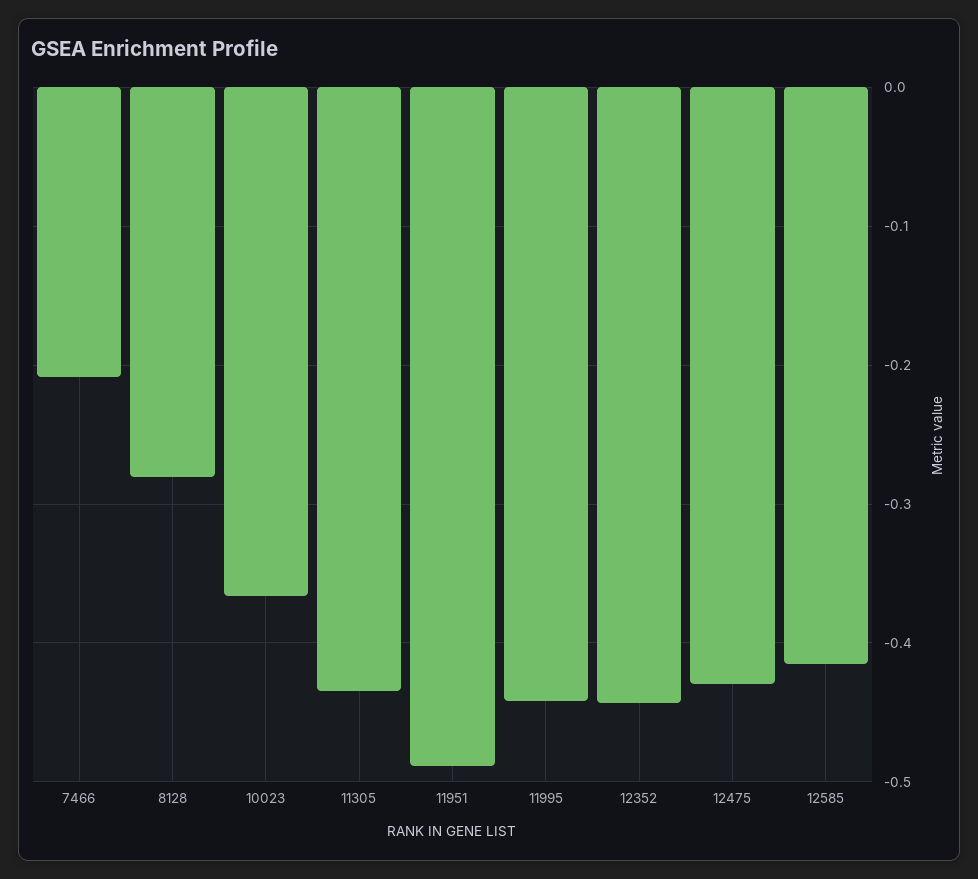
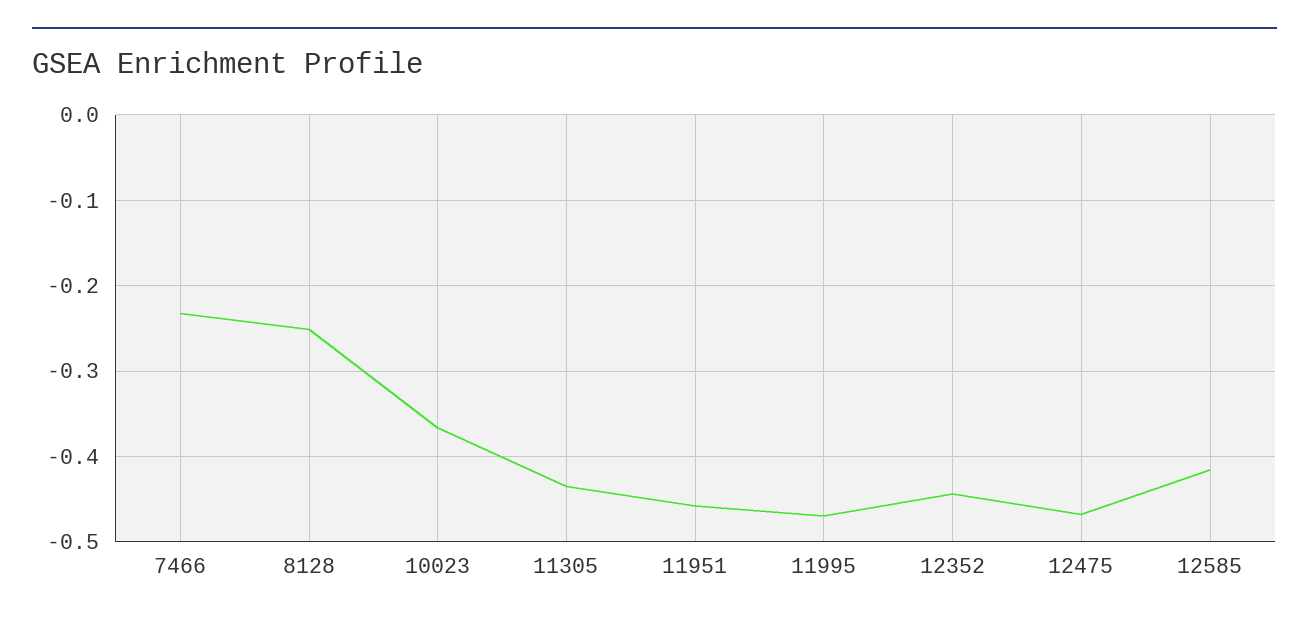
  {
-   "7466": -0.21,
+   "7466": -0.23,
-   "8128": -0.28,
+   "8128": -0.25,
    "10023": -0.37,
    "11305": -0.43,
-   "11951": -0.49,
+   "11951": -0.46,
-   "11995": -0.44,
+   "11995": -0.47,
    "12352": -0.44,
-   "12475": -0.43,
+   "12475": -0.47,
    "12585": -0.42
  }

